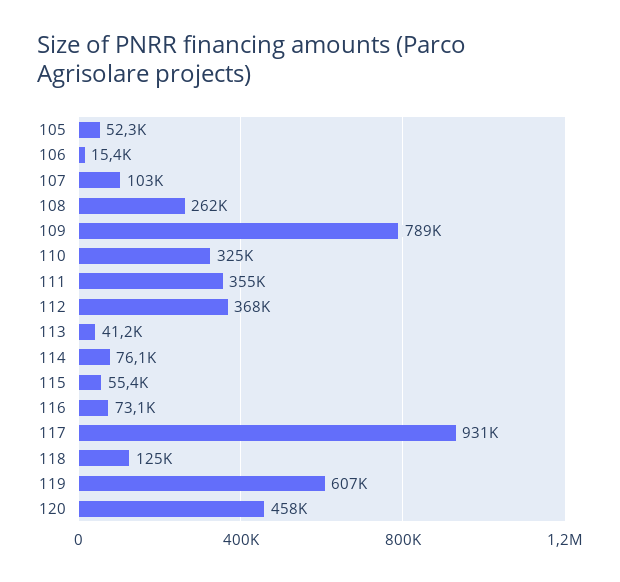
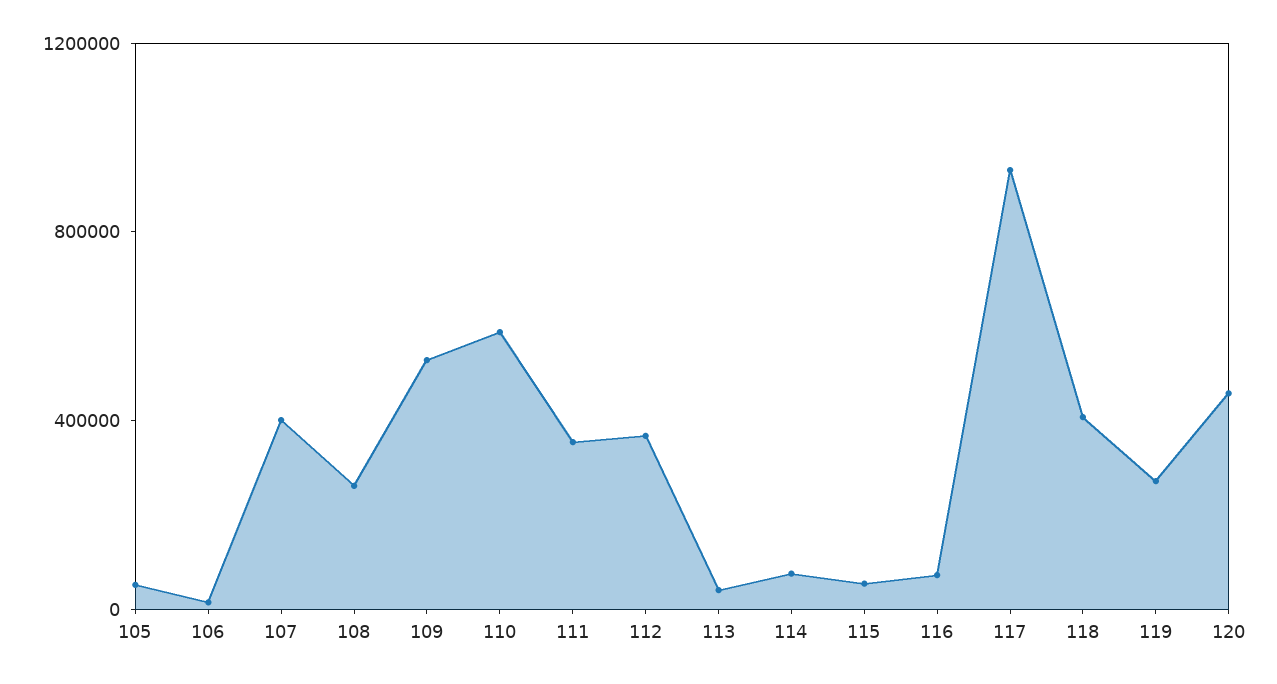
  {
    "105": 52300,
    "106": 15400,
-   "107": 103000,
+   "107": 400000,
    "108": 262000,
-   "109": 789000,
+   "109": 500000,
-   "110": 325000,
+   "110": 600000,
    "111": 355000,
    "112": 368000,
    "113": 41200,
    "114": 76100,
    "115": 55400,
    "116": 73100,
    "117": 931000,
-   "118": 125000,
+   "118": 400000,
-   "119": 607000,
+   "119": 300000,
    "120": 458000
  }

